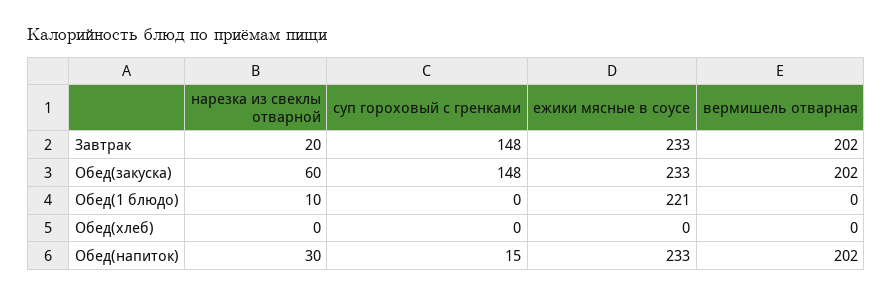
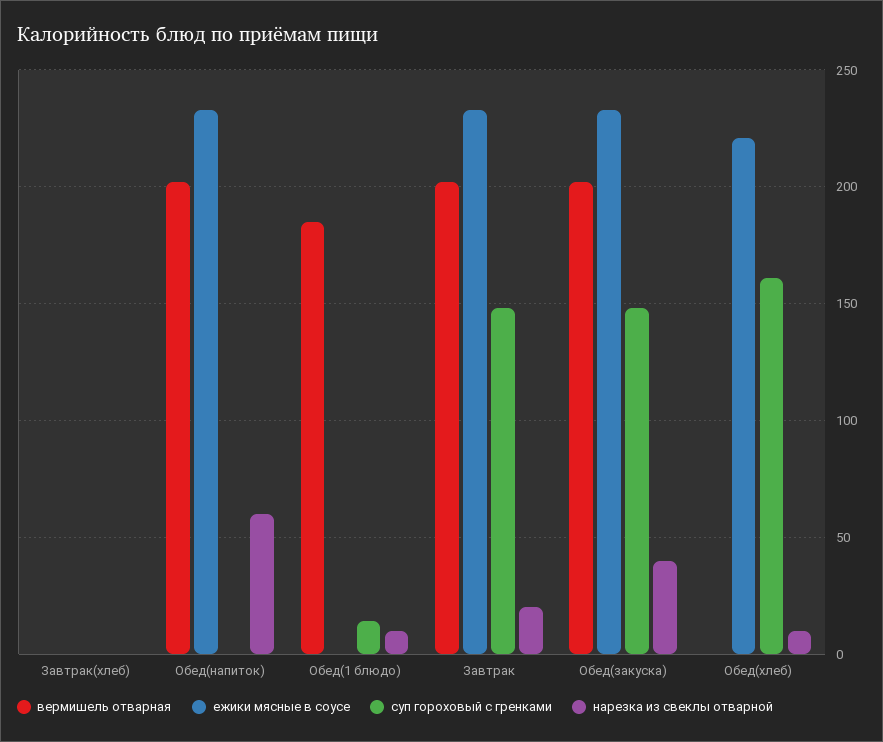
  {
    "нарезка из свеклы отварной": {
      "Завтрак": 20,
-     "Обед(закуска)": 60,
+     "Обед(закуска)": 40,
      "Обед(1 блюдо)": 10,
-     "Обед(хлеб)": 0,
+     "Обед(хлеб)": 10,
-     "Обед(напиток)": 30
+     "Обед(напиток)": 60,
+     "Завтрак(хлеб)": 0
    },
    "суп гороховый с гренками": {
      "Завтрак": 148,
      "Обед(закуска)": 148,
-     "Обед(1 блюдо)": 0,
+     "Обед(1 блюдо)": 15,
-     "Обед(хлеб)": 0,
+     "Обед(хлеб)": 160,
-     "Обед(напиток)": 15
+     "Обед(напиток)": 0,
+     "Завтрак(хлеб)": 0
    },
    "ежики мясные в соусе": {
      "Завтрак": 233,
      "Обед(закуска)": 233,
-     "Обед(1 блюдо)": 221,
+     "Обед(1 блюдо)": 0,
-     "Обед(хлеб)": 0,
+     "Обед(хлеб)": 220,
-     "Обед(напиток)": 233
+     "Обед(напиток)": 233,
+     "Завтрак(хлеб)": 0
    },
    "вермишель отварная": {
      "Завтрак": 202,
      "Обед(закуска)": 202,
-     "Обед(1 блюдо)": 0,
+     "Обед(1 блюдо)": 185,
      "Обед(хлеб)": 0,
-     "Обед(напиток)": 202
+     "Обед(напиток)": 202,
+     "Завтрак(хлеб)": 0
    }
  }

